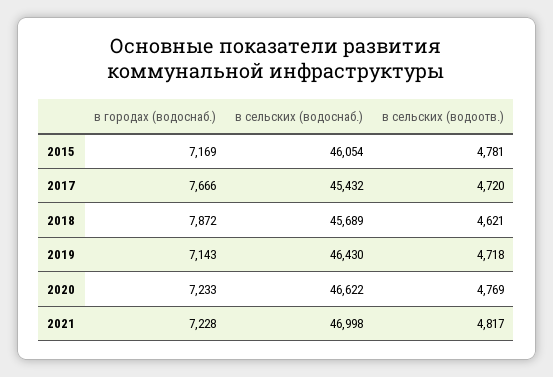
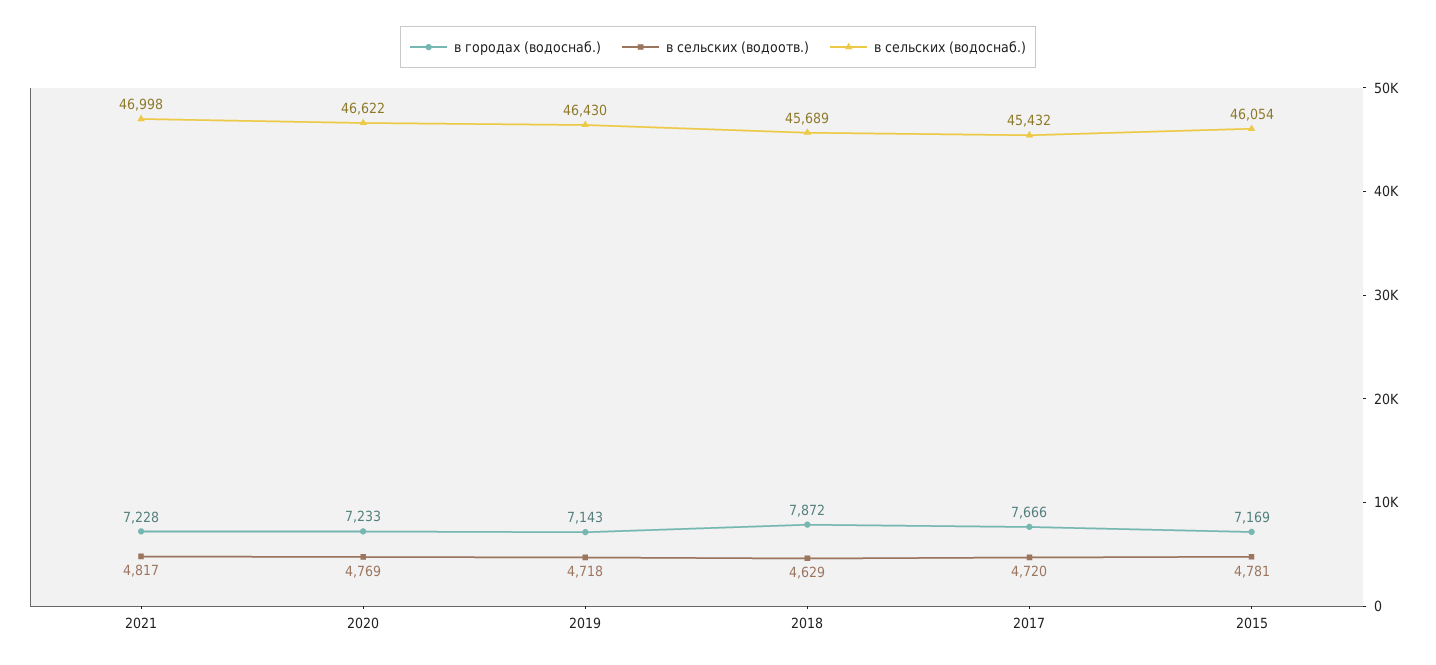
  {
    "в городах (водоснаб.)": {
      "2015": 7169,
      "2017": 7666,
      "2018": 7872,
      "2019": 7143,
      "2020": 7233,
      "2021": 7228
    },
    "в сельских (водоснаб.)": {
      "2015": 46054,
      "2017": 45432,
      "2018": 45689,
      "2019": 46430,
      "2020": 46622,
      "2021": 46998
    },
    "в сельских (водоотв.)": {
      "2015": 4781,
      "2017": 4720,
-     "2018": 4621,
+     "2018": 4629,
      "2019": 4718,
      "2020": 4769,
      "2021": 4817
    }
  }

